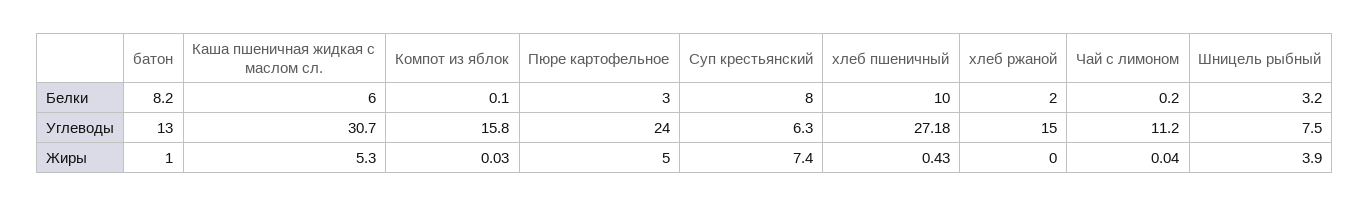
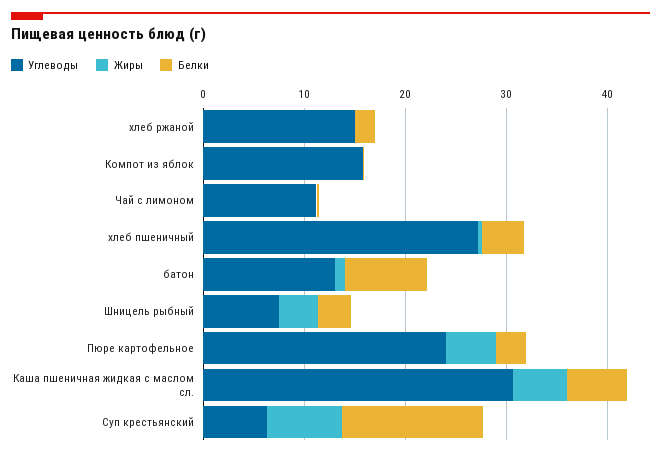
  {
    "Белки": {
      "батон": 8.2,
      "Каша пшеничная жидкая с маслом сл.": 6,
      "Компот из яблок": 0.1,
      "Пюре картофельное": 3,
-     "Суп крестьянский": 8,
+     "Суп крестьянский": 14,
-     "хлеб пшеничный": 10,
+     "хлеб пшеничный": 4,
      "хлеб ржаной": 2,
      "Чай с лимоном": 0.2,
      "Шницель рыбный": 3.2
    },
    "Углеводы": {
      "батон": 13,
      "Каша пшеничная жидкая с маслом сл.": 30.7,
      "Компот из яблок": 15.8,
      "Пюре картофельное": 24,
      "Суп крестьянский": 6.3,
      "хлеб пшеничный": 27.18,
      "хлеб ржаной": 15,
      "Чай с лимоном": 11.2,
      "Шницель рыбный": 7.5
    },
    "Жиры": {
      "батон": 1,
      "Каша пшеничная жидкая с маслом сл.": 5.3,
      "Компот из яблок": 0.03,
      "Пюре картофельное": 5,
      "Суп крестьянский": 7.4,
      "хлеб пшеничный": 0.43,
      "хлеб ржаной": 0,
      "Чай с лимоном": 0.04,
      "Шницель рыбный": 3.9
    }
  }

